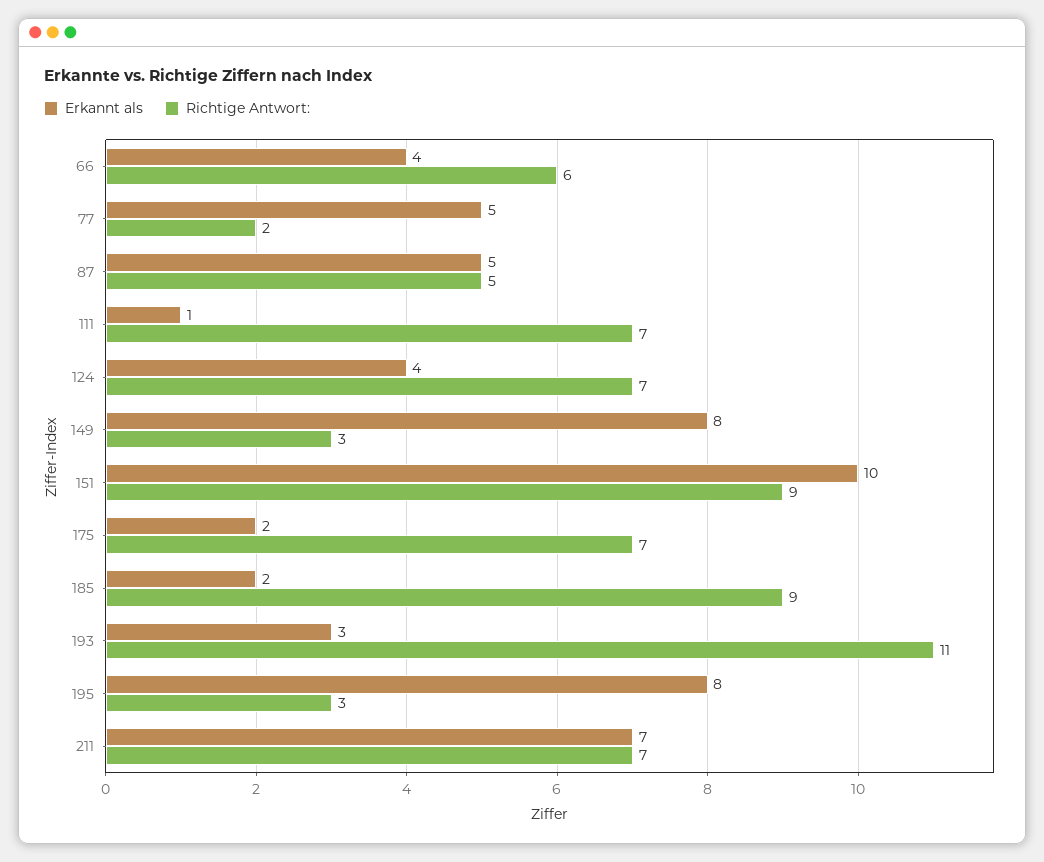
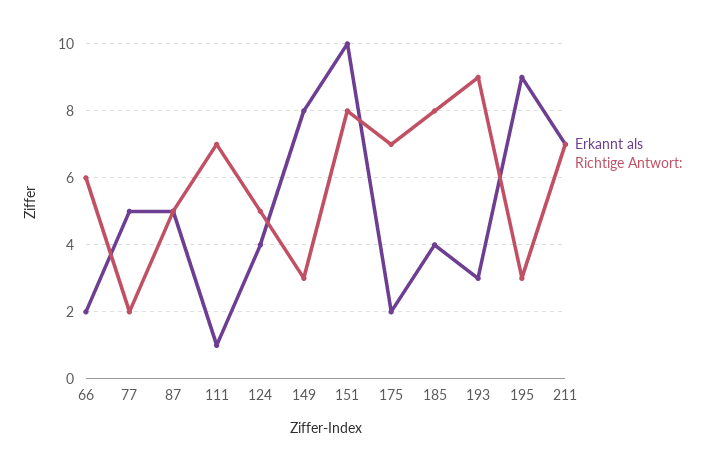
  {
    "Erkannt als": {
-     "66": 4,
+     "66": 2,
      "77": 5,
      "87": 5,
      "111": 1,
      "124": 4,
      "149": 8,
      "151": 10,
      "175": 2,
-     "185": 2,
+     "185": 4,
      "193": 3,
-     "195": 8,
+     "195": 9,
      "211": 7
    },
    "Richtige Antwort:": {
      "66": 6,
      "77": 2,
      "87": 5,
      "111": 7,
-     "124": 7,
+     "124": 5,
      "149": 3,
-     "151": 9,
+     "151": 8,
      "175": 7,
-     "185": 9,
+     "185": 8,
-     "193": 11,
+     "193": 9,
      "195": 3,
      "211": 7
    }
  }

